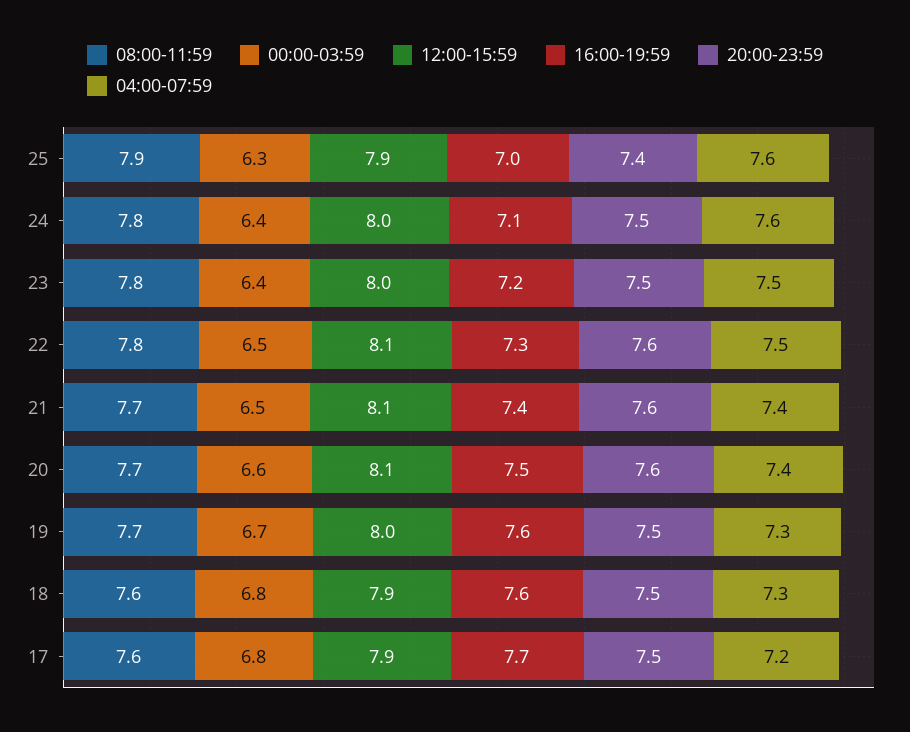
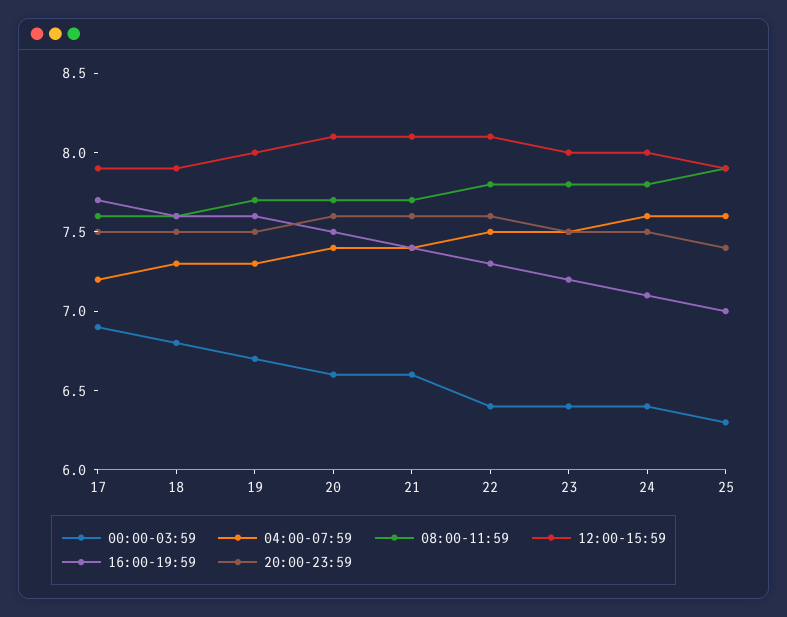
  {
    "08:00-11:59": {
      "25": 7.9,
      "24": 7.8,
      "23": 7.8,
      "22": 7.8,
      "21": 7.7,
      "20": 7.7,
      "19": 7.7,
      "18": 7.6,
      "17": 7.6
    },
    "00:00-03:59": {
      "25": 6.3,
      "24": 6.4,
      "23": 6.4,
-     "22": 6.5,
+     "22": 6.4,
-     "21": 6.5,
+     "21": 6.6,
      "20": 6.6,
      "19": 6.7,
      "18": 6.8,
-     "17": 6.8
+     "17": 6.9
    },
    "12:00-15:59": {
      "25": 7.9,
      "24": 8,
      "23": 8,
      "22": 8.1,
      "21": 8.1,
      "20": 8.1,
      "19": 8,
      "18": 7.9,
      "17": 7.9
    },
    "16:00-19:59": {
      "25": 7,
      "24": 7.1,
      "23": 7.2,
      "22": 7.3,
      "21": 7.4,
      "20": 7.5,
      "19": 7.6,
      "18": 7.6,
      "17": 7.7
    },
    "20:00-23:59": {
      "25": 7.4,
      "24": 7.5,
      "23": 7.5,
      "22": 7.6,
      "21": 7.6,
      "20": 7.6,
      "19": 7.5,
      "18": 7.5,
      "17": 7.5
    },
    "04:00-07:59": {
      "25": 7.6,
      "24": 7.6,
      "23": 7.5,
      "22": 7.5,
      "21": 7.4,
      "20": 7.4,
      "19": 7.3,
      "18": 7.3,
      "17": 7.2
    }
  }

